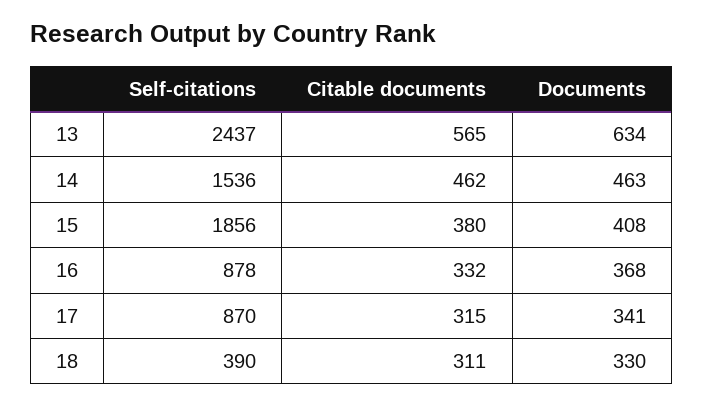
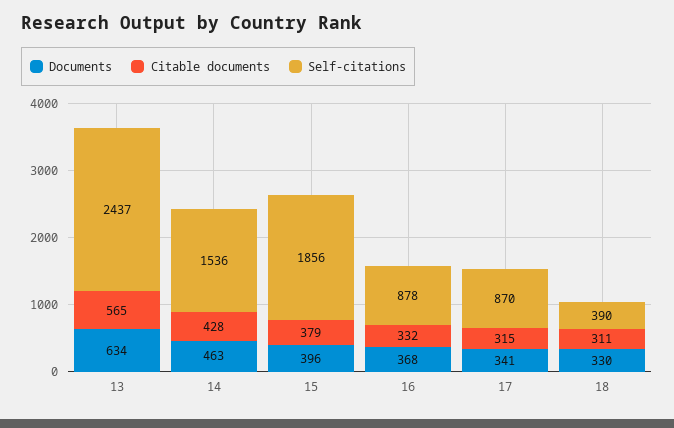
  {
    "Self-citations": {
      "13": 2437,
      "14": 1536,
      "15": 1856,
      "16": 878,
      "17": 870,
      "18": 390
    },
    "Citable documents": {
      "13": 565,
-     "14": 462,
+     "14": 428,
-     "15": 380,
+     "15": 379,
      "16": 332,
      "17": 315,
      "18": 311
    },
    "Documents": {
      "13": 634,
      "14": 463,
-     "15": 408,
+     "15": 396,
      "16": 368,
      "17": 341,
      "18": 330
    }
  }

